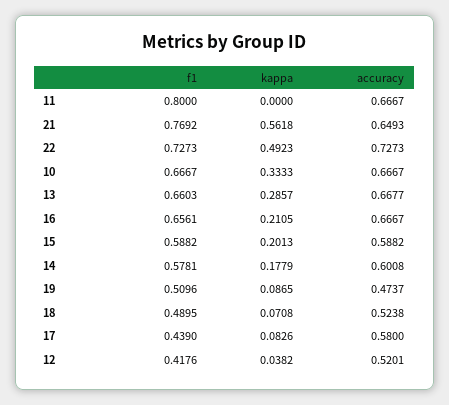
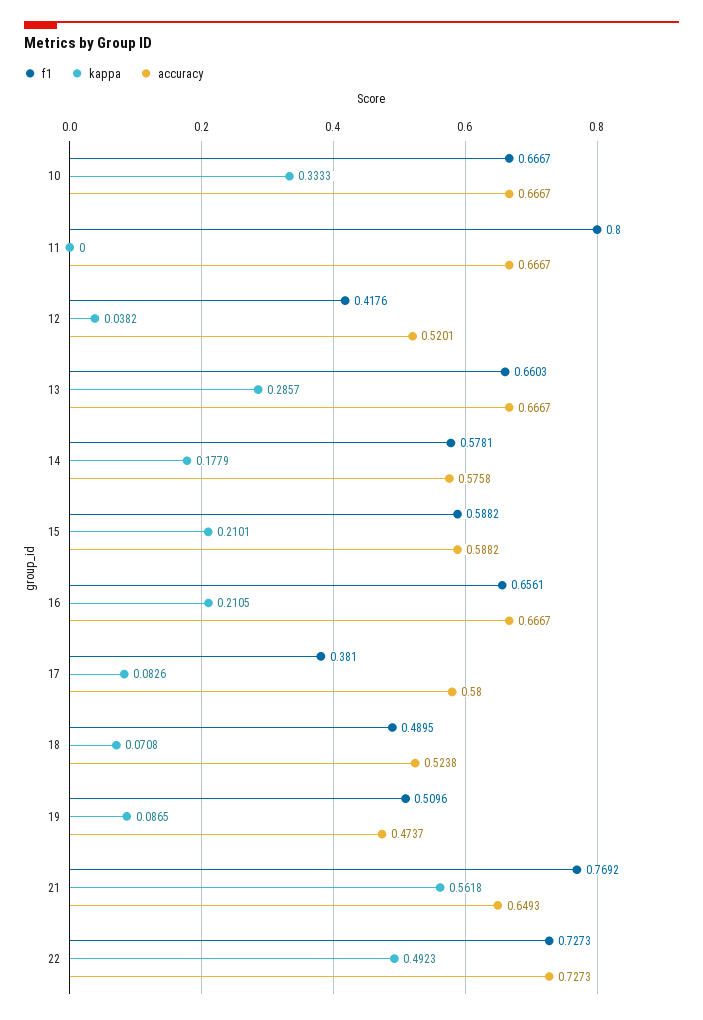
  {
    "f1": {
      "11": 0.8,
      "21": 0.7692,
      "22": 0.7273,
      "10": 0.6667,
      "13": 0.6603,
      "16": 0.6561,
      "15": 0.5882,
      "14": 0.5781,
      "19": 0.5096,
      "18": 0.4895,
-     "17": 0.439,
+     "17": 0.381,
      "12": 0.4176
    },
    "kappa": {
      "11": 0,
      "21": 0.5618,
      "22": 0.4923,
      "10": 0.3333,
      "13": 0.2857,
      "16": 0.2105,
-     "15": 0.2013,
+     "15": 0.2101,
      "14": 0.1779,
      "19": 0.0865,
      "18": 0.0708,
      "17": 0.0826,
      "12": 0.0382
    },
    "accuracy": {
      "11": 0.6667,
      "21": 0.6493,
      "22": 0.7273,
      "10": 0.6667,
-     "13": 0.6677,
+     "13": 0.6667,
      "16": 0.6667,
      "15": 0.5882,
-     "14": 0.6008,
+     "14": 0.5758,
      "19": 0.4737,
      "18": 0.5238,
      "17": 0.58,
      "12": 0.5201
    }
  }

